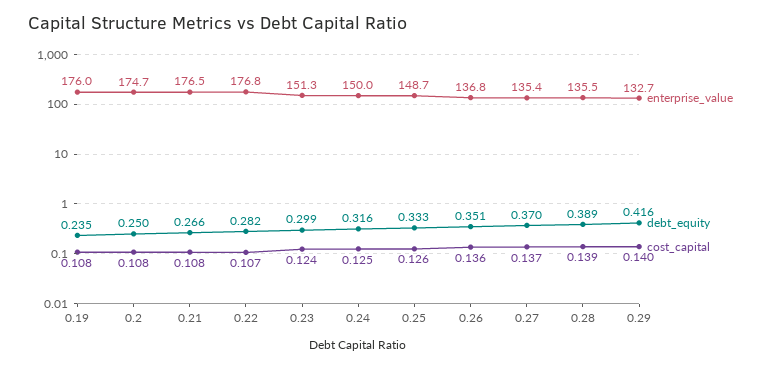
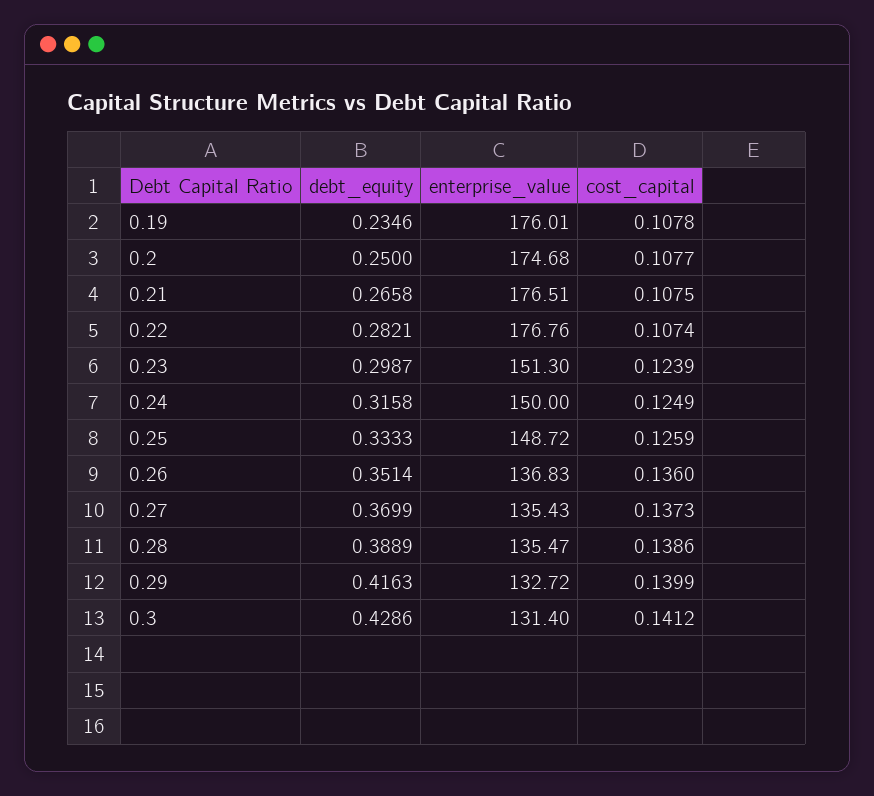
  {
    "enterprise_value": {
      "0.19": 176.01,
      "0.2": 174.68,
      "0.21": 176.51,
      "0.22": 176.76,
      "0.23": 151.3,
      "0.24": 150,
      "0.25": 148.72,
      "0.26": 136.83,
      "0.27": 135.43,
      "0.28": 135.47,
-     "0.29": 132.72
+     "0.29": 132.72,
+     "0.3": 131.4
    },
    "debt_equity": {
      "0.19": 0.2346,
      "0.2": 0.25,
      "0.21": 0.2658,
      "0.22": 0.2821,
      "0.23": 0.2987,
      "0.24": 0.3158,
      "0.25": 0.3333,
      "0.26": 0.3514,
      "0.27": 0.3699,
      "0.28": 0.3889,
-     "0.29": 0.4163
+     "0.29": 0.4163,
+     "0.3": 0.4286
    },
    "cost_capital": {
      "0.19": 0.1078,
      "0.2": 0.1077,
      "0.21": 0.1075,
      "0.22": 0.1074,
      "0.23": 0.1239,
      "0.24": 0.1249,
      "0.25": 0.1259,
      "0.26": 0.136,
      "0.27": 0.1373,
      "0.28": 0.1386,
-     "0.29": 0.1399
+     "0.29": 0.1399,
+     "0.3": 0.1412
    }
  }

